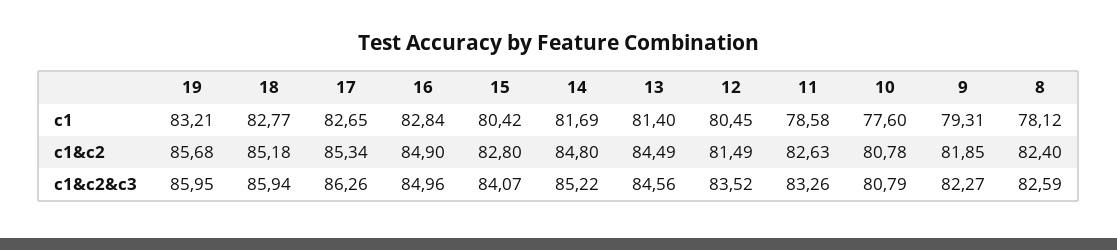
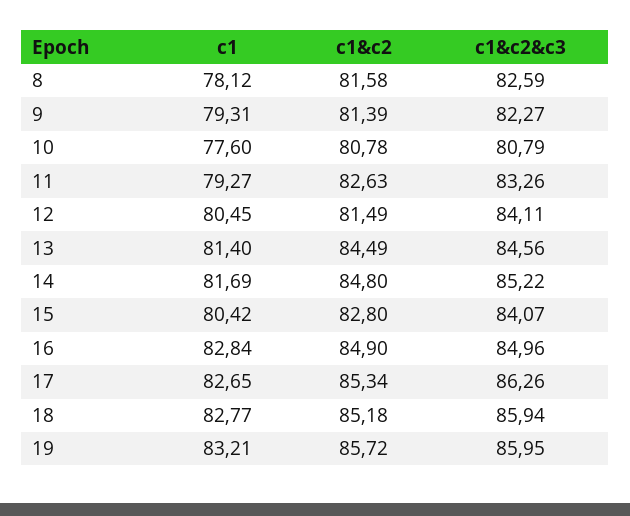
  {
    "19": {
      "c1": 83.21,
-     "c1&c2": 85.68,
+     "c1&c2": 85.72,
      "c1&c2&c3": 85.95
    },
    "18": {
      "c1": 82.77,
      "c1&c2": 85.18,
      "c1&c2&c3": 85.94
    },
    "17": {
      "c1": 82.65,
      "c1&c2": 85.34,
      "c1&c2&c3": 86.26
    },
    "16": {
      "c1": 82.84,
      "c1&c2": 84.9,
      "c1&c2&c3": 84.96
    },
    "15": {
      "c1": 80.42,
      "c1&c2": 82.8,
      "c1&c2&c3": 84.07
    },
    "14": {
      "c1": 81.69,
      "c1&c2": 84.8,
      "c1&c2&c3": 85.22
    },
    "13": {
      "c1": 81.4,
      "c1&c2": 84.49,
      "c1&c2&c3": 84.56
    },
    "12": {
      "c1": 80.45,
      "c1&c2": 81.49,
-     "c1&c2&c3": 83.52
+     "c1&c2&c3": 84.11
    },
    "11": {
-     "c1": 78.58,
+     "c1": 79.27,
      "c1&c2": 82.63,
      "c1&c2&c3": 83.26
    },
    "10": {
      "c1": 77.6,
      "c1&c2": 80.78,
      "c1&c2&c3": 80.79
    },
    "9": {
      "c1": 79.31,
-     "c1&c2": 81.85,
+     "c1&c2": 81.39,
      "c1&c2&c3": 82.27
    },
    "8": {
      "c1": 78.12,
-     "c1&c2": 82.4,
+     "c1&c2": 81.58,
      "c1&c2&c3": 82.59
    }
  }

